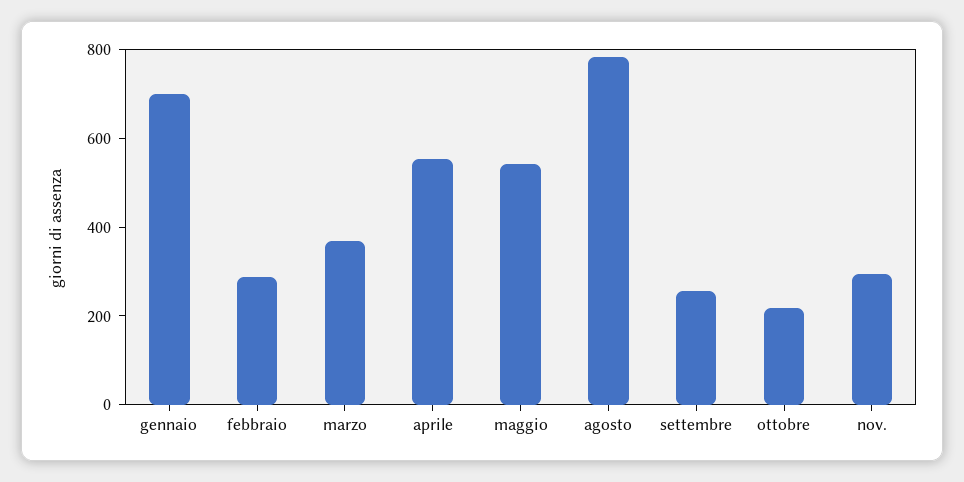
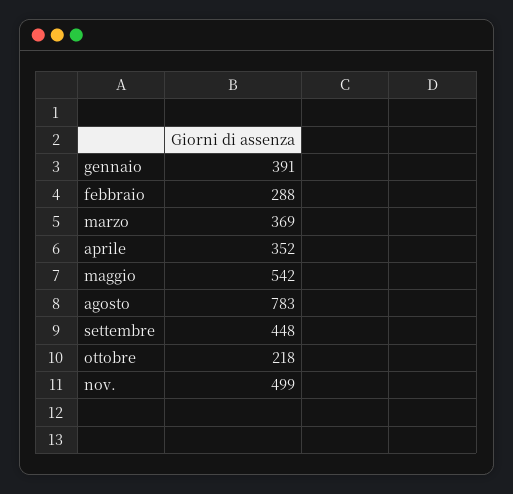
  {
-   "gennaio": 700,
+   "gennaio": 391,
    "febbraio": 288,
    "marzo": 369,
-   "aprile": 550,
+   "aprile": 352,
    "maggio": 542,
    "agosto": 783,
-   "settembre": 250,
+   "settembre": 448,
    "ottobre": 218,
-   "nov.": 300
+   "nov.": 499
  }

